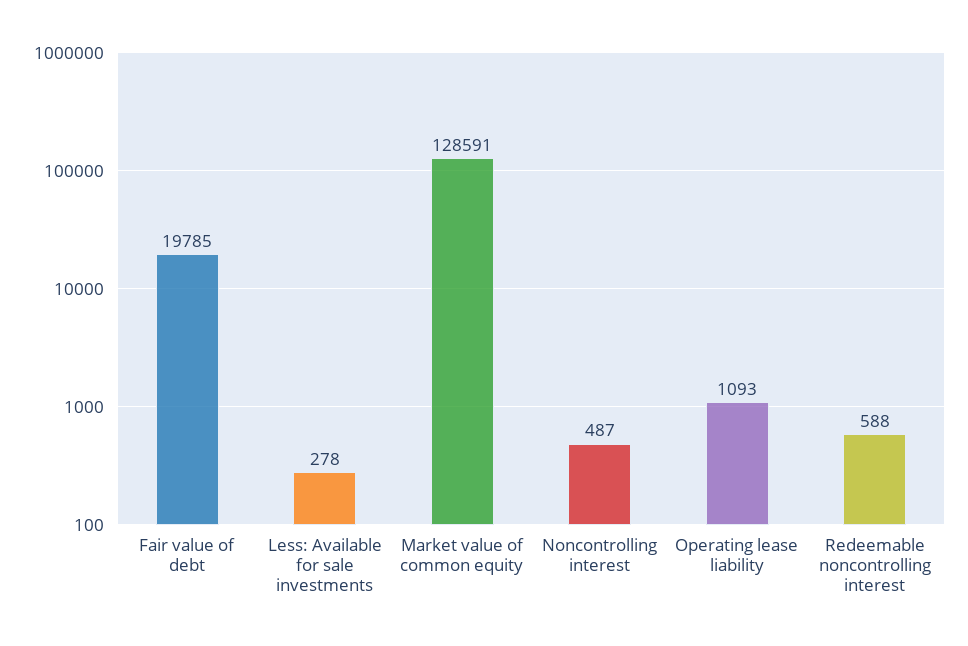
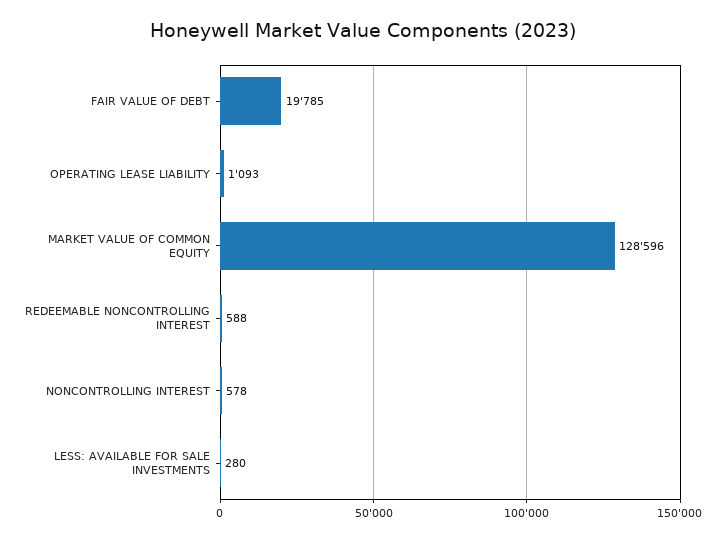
  {
    "Fair value of debt": 19785,
-   "Less: Available for sale investments": 278,
+   "Less: Available for sale investments": 280,
-   "Market value of common equity": 128591,
+   "Market value of common equity": 128596,
-   "Noncontrolling interest": 487,
+   "Noncontrolling interest": 578,
    "Operating lease liability": 1093,
    "Redeemable noncontrolling interest": 588
  }

